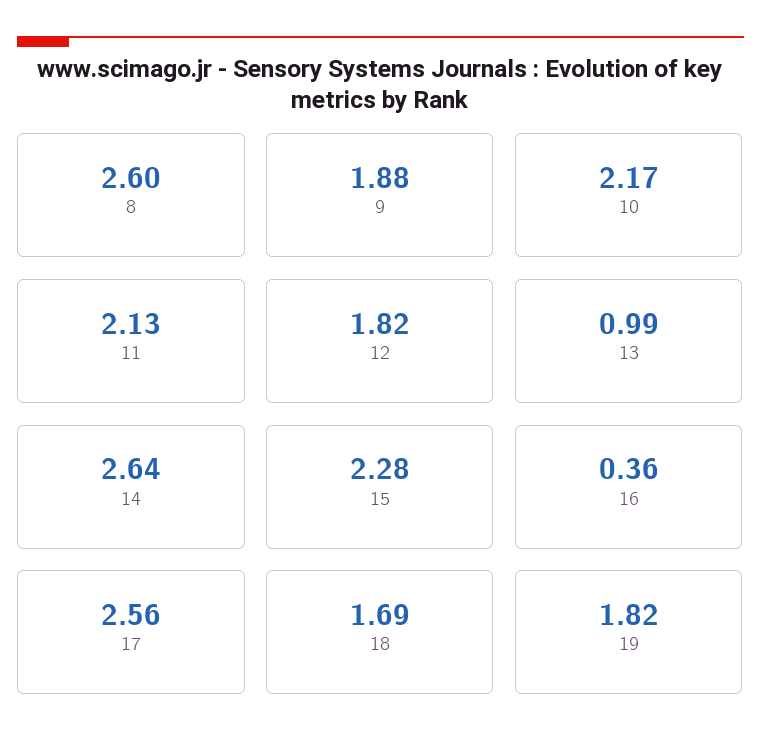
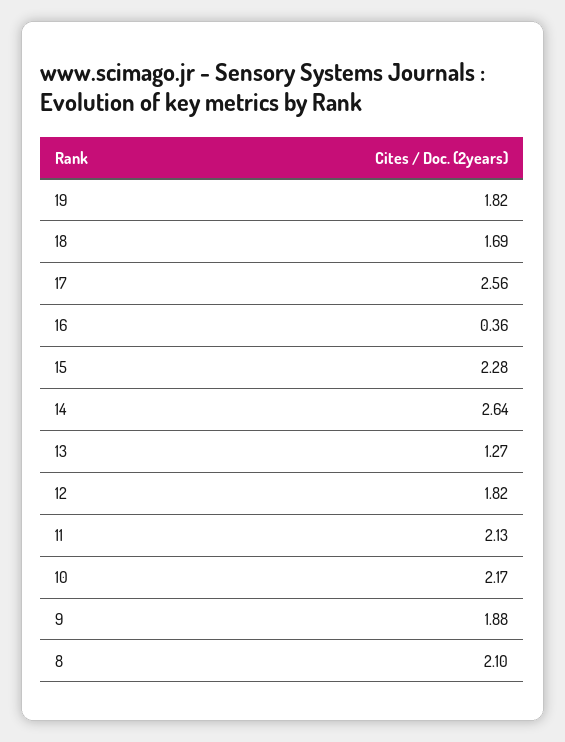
  {
-   "8": 2.6,
+   "8": 2.1,
    "9": 1.88,
    "10": 2.17,
    "11": 2.13,
    "12": 1.82,
-   "13": 0.99,
+   "13": 1.27,
    "14": 2.64,
    "15": 2.28,
    "16": 0.36,
    "17": 2.56,
    "18": 1.69,
    "19": 1.82
  }

